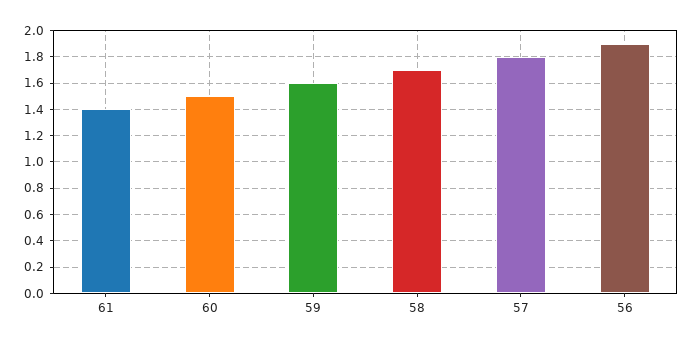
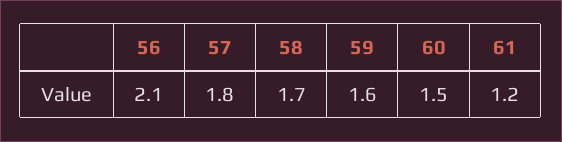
  {
-   "61": 1.4,
+   "61": 1.2,
    "60": 1.5,
    "59": 1.6,
    "58": 1.7,
    "57": 1.8,
-   "56": 1.9
+   "56": 2.1
  }

